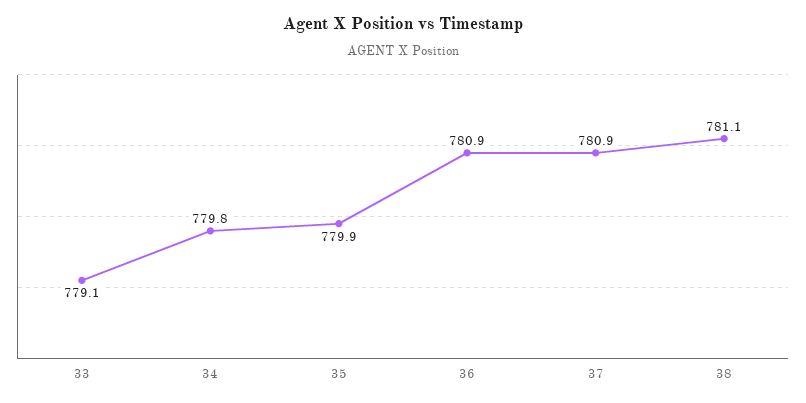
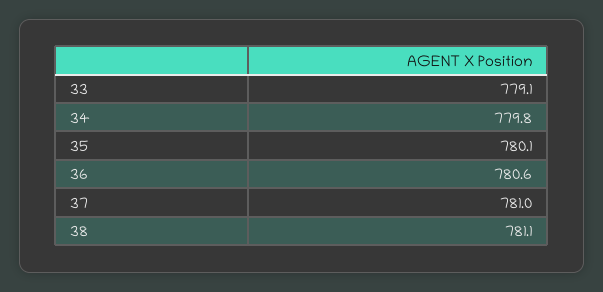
  {
    "33": 779.1,
    "34": 779.8,
-   "35": 779.9,
+   "35": 780.1,
-   "36": 780.9,
+   "36": 780.6,
-   "37": 780.9,
+   "37": 781,
    "38": 781.1
  }

